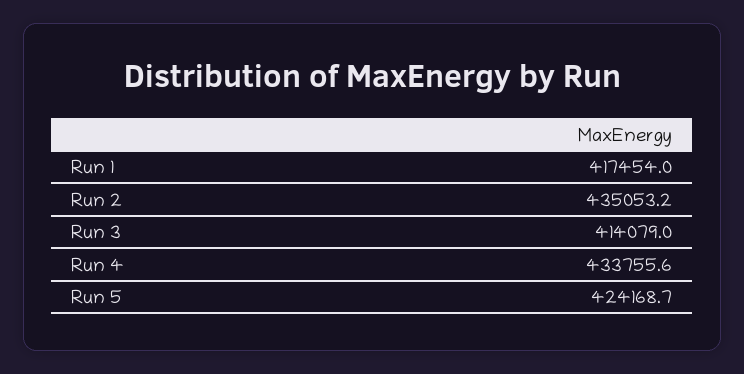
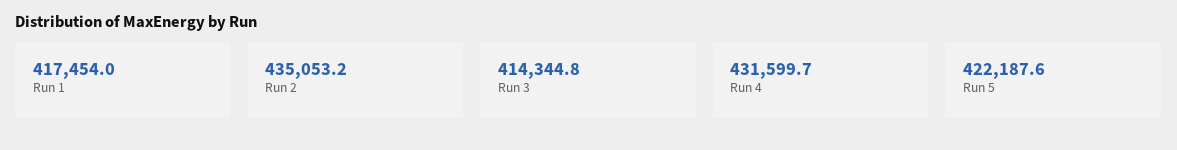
  {
    "Run 1": 417454,
    "Run 2": 435053.2,
-   "Run 3": 414079,
+   "Run 3": 414344.8,
-   "Run 4": 433755.6,
+   "Run 4": 431599.7,
-   "Run 5": 424168.7
+   "Run 5": 422187.6
  }

